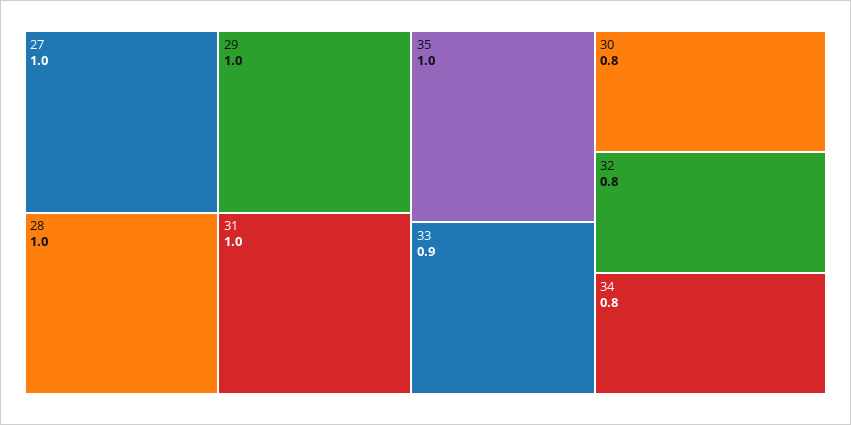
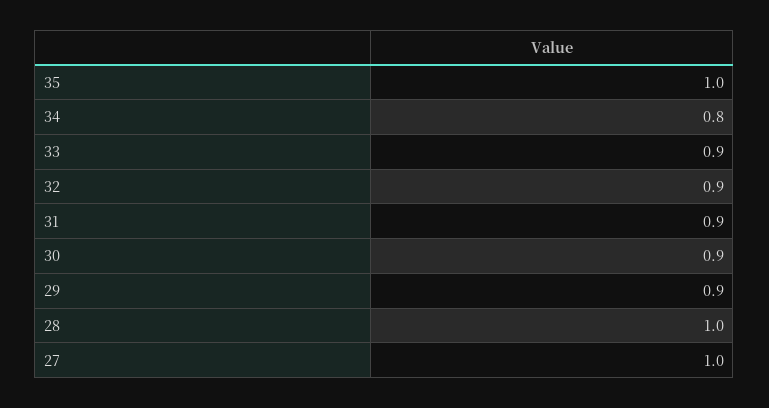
  {
    "27": 1,
    "28": 1,
-   "29": 1,
+   "29": 0.9,
-   "31": 1,
+   "31": 0.9,
    "35": 1,
    "33": 0.9,
-   "30": 0.8,
+   "30": 0.9,
-   "32": 0.8,
+   "32": 0.9,
    "34": 0.8
  }

